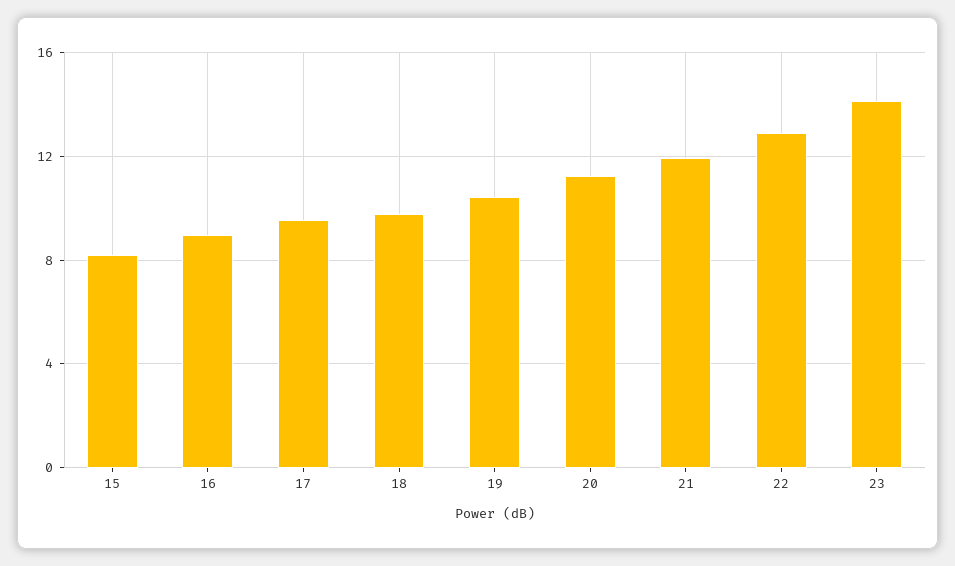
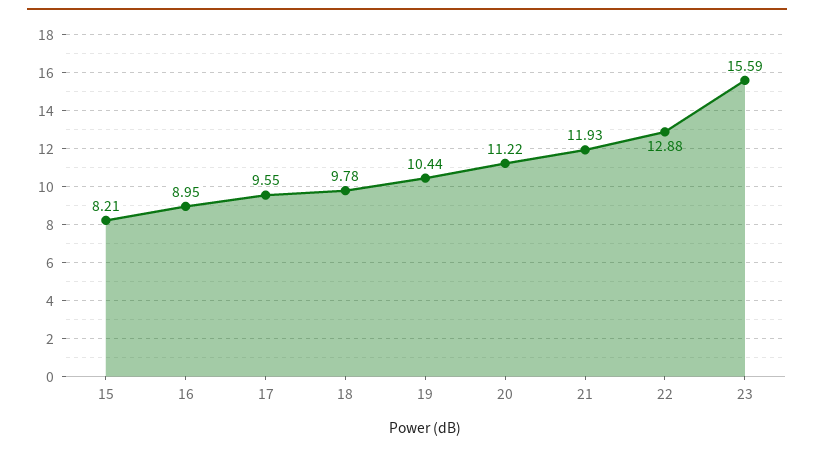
  {
    "15": 8.21,
    "16": 8.95,
    "17": 9.55,
    "18": 9.78,
    "19": 10.44,
    "20": 11.22,
    "21": 11.93,
    "22": 12.88,
-   "23": 14
+   "23": 15.59
  }

